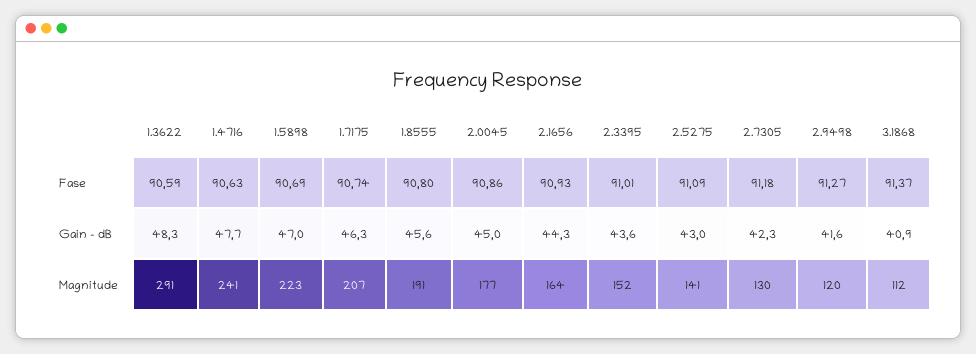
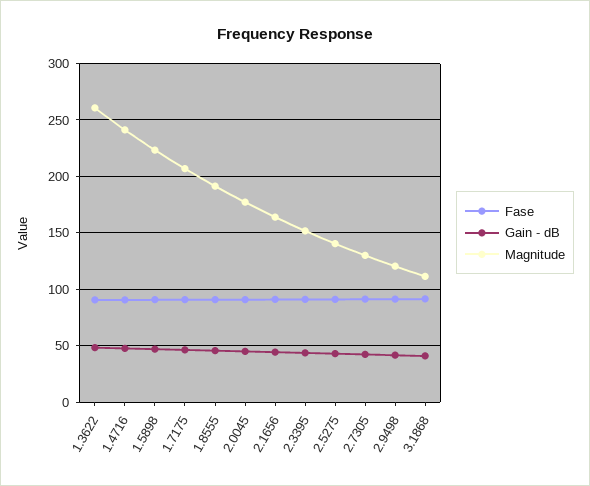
  {
    "Fase": {
      "1.3622": 90.59,
      "1.4716": 90.63,
      "1.5898": 90.69,
      "1.7175": 90.74,
      "1.8555": 90.8,
      "2.0045": 90.86,
      "2.1656": 90.93,
      "2.3395": 91.01,
      "2.5275": 91.09,
      "2.7305": 91.18,
      "2.9498": 91.27,
      "3.1868": 91.37
    },
    "Gain - dB": {
      "1.3622": 48.3,
      "1.4716": 47.7,
      "1.5898": 47,
      "1.7175": 46.3,
      "1.8555": 45.6,
      "2.0045": 45,
      "2.1656": 44.3,
      "2.3395": 43.6,
      "2.5275": 43,
      "2.7305": 42.3,
      "2.9498": 41.6,
      "3.1868": 40.9
    },
    "Magnitude": {
-     "1.3622": 291,
+     "1.3622": 260,
      "1.4716": 241,
      "1.5898": 223,
      "1.7175": 207,
      "1.8555": 191,
      "2.0045": 177,
      "2.1656": 164,
      "2.3395": 152,
      "2.5275": 141,
      "2.7305": 130,
      "2.9498": 120,
      "3.1868": 112
    }
  }

